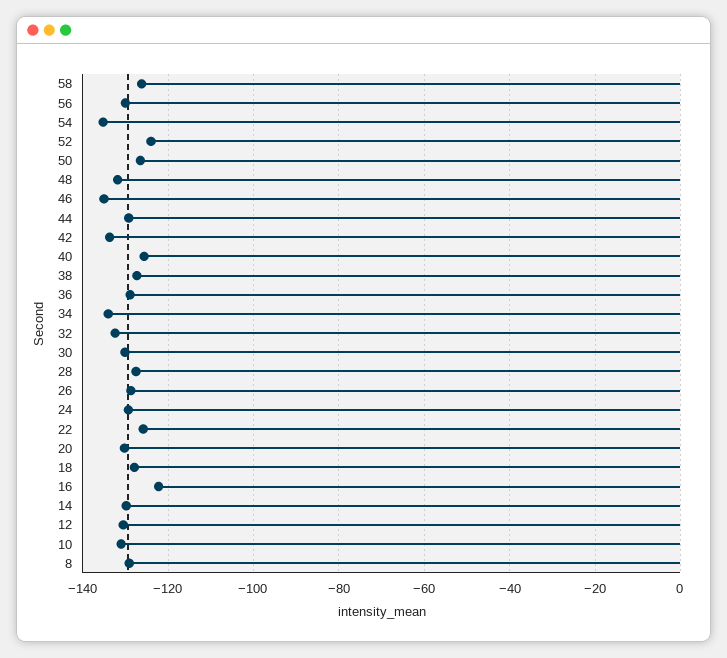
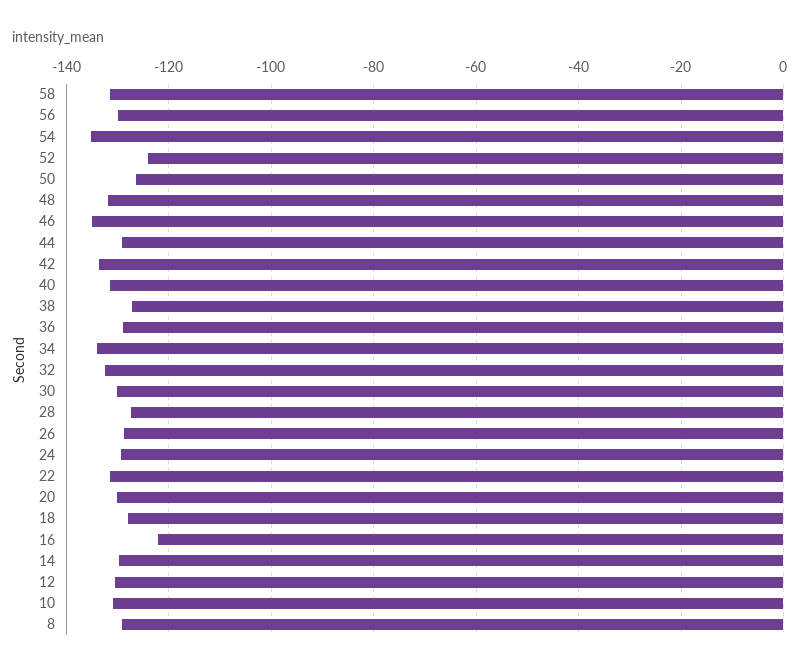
  {
-   "58": -126,
+   "58": -132,
    "56": -130,
    "54": -136,
    "52": -124,
    "50": -126,
    "48": -132,
    "46": -136,
    "44": -130,
    "42": -134,
-   "40": -126,
+   "40": -132,
    "38": -128,
    "36": -128,
    "34": -134,
    "32": -132,
    "30": -130,
    "28": -128,
    "26": -128,
    "24": -130,
-   "22": -126,
+   "22": -132,
    "20": -130,
    "18": -128,
    "16": -122,
    "14": -130,
    "12": -130,
    "10": -132,
    "8": -130
  }

